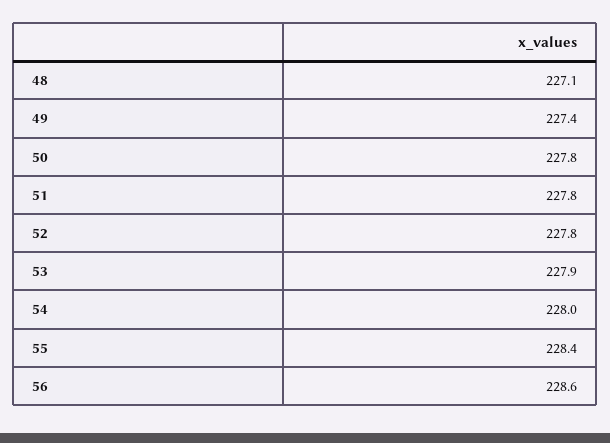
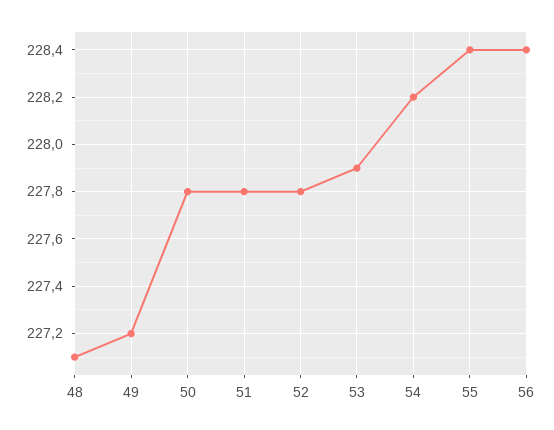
  {
    "48": 227.1,
-   "49": 227.4,
+   "49": 227.2,
    "50": 227.8,
    "51": 227.8,
    "52": 227.8,
    "53": 227.9,
-   "54": 228,
+   "54": 228.2,
    "55": 228.4,
-   "56": 228.6
+   "56": 228.4
  }

